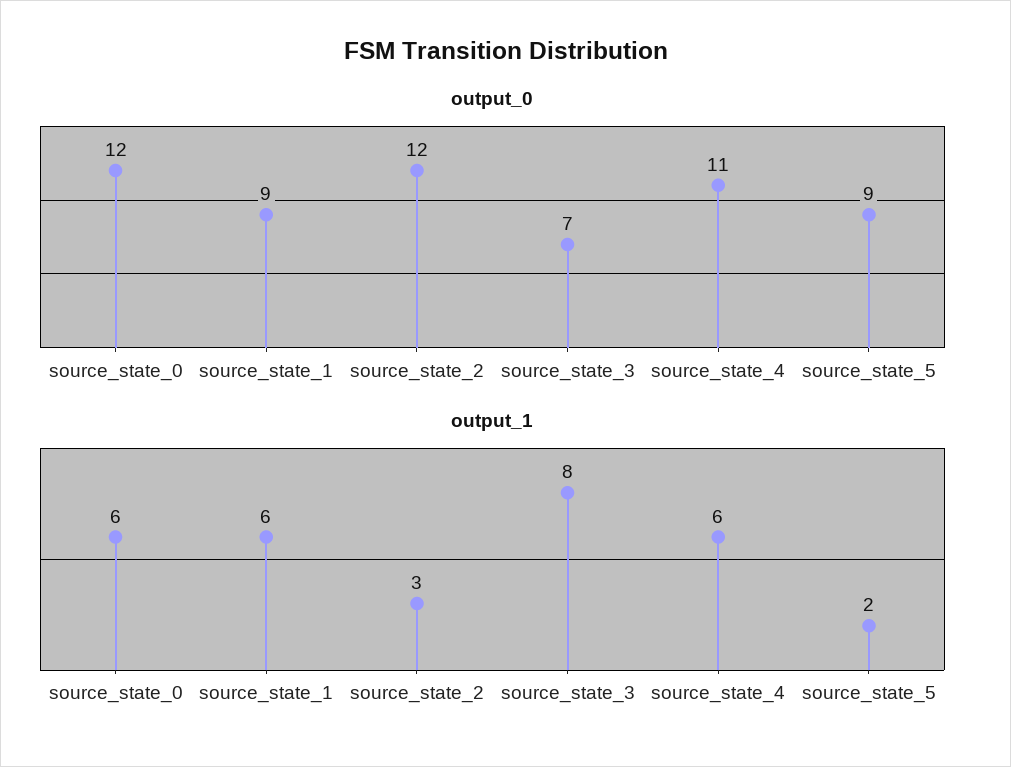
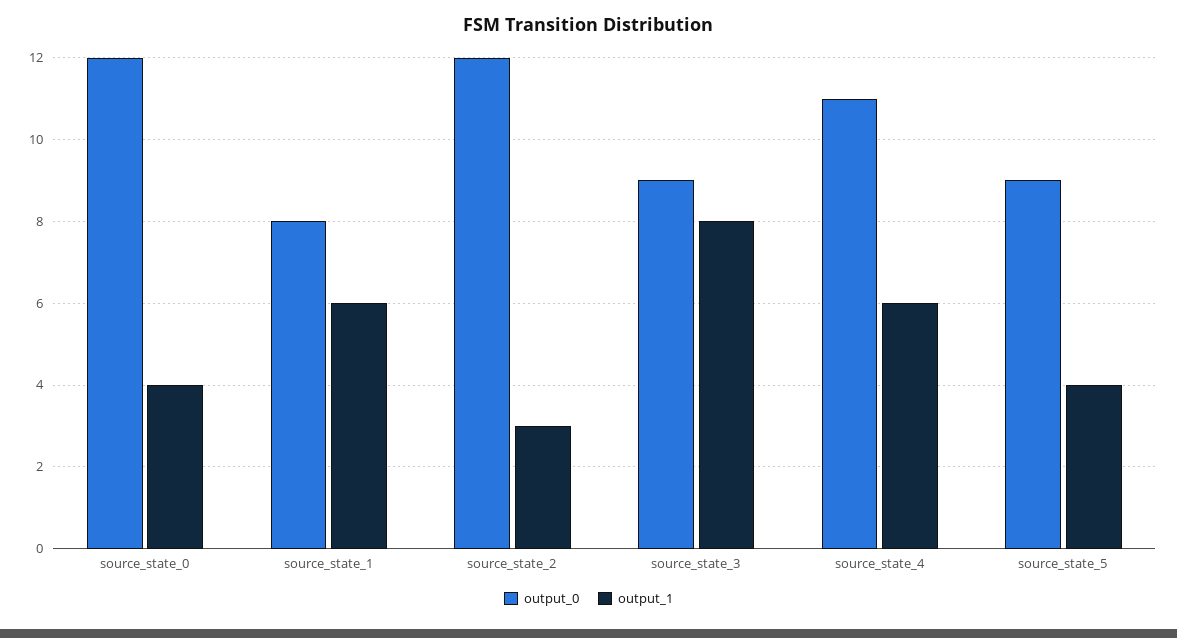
  {
    "output_0": {
      "source_state_0": 12,
-     "source_state_1": 9,
+     "source_state_1": 8,
      "source_state_2": 12,
-     "source_state_3": 7,
+     "source_state_3": 9,
      "source_state_4": 11,
      "source_state_5": 9
    },
    "output_1": {
-     "source_state_0": 6,
+     "source_state_0": 4,
      "source_state_1": 6,
      "source_state_2": 3,
      "source_state_3": 8,
      "source_state_4": 6,
-     "source_state_5": 2
+     "source_state_5": 4
    }
  }

